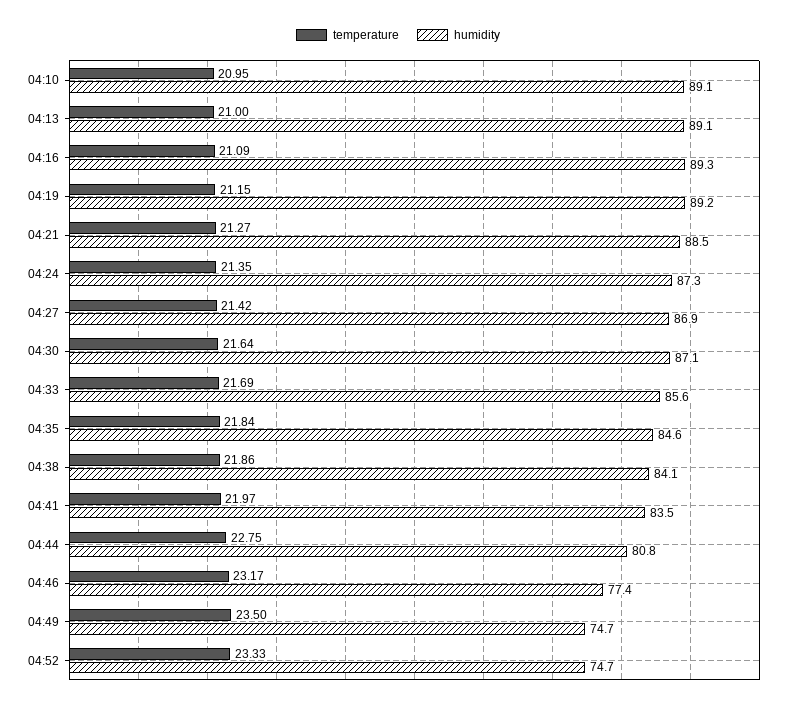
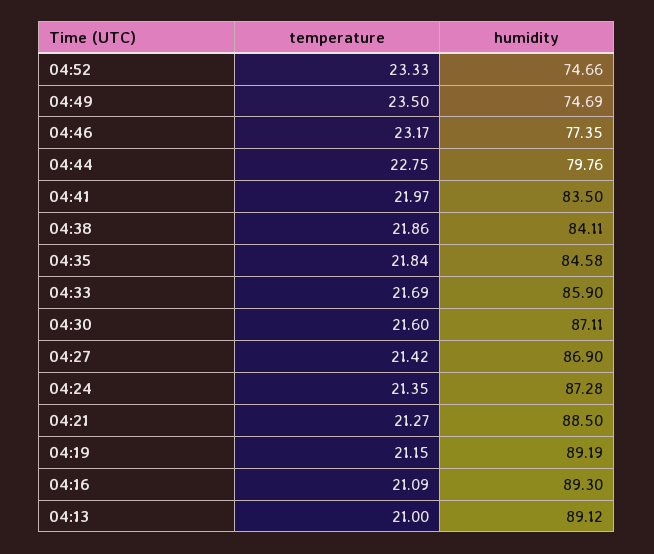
  {
    "temperature": {
-     "04:10": 20.95,
      "04:13": 21,
      "04:16": 21.09,
      "04:19": 21.15,
      "04:21": 21.27,
      "04:24": 21.35,
      "04:27": 21.42,
-     "04:30": 21.64,
+     "04:30": 21.6,
      "04:33": 21.69,
      "04:35": 21.84,
      "04:38": 21.86,
      "04:41": 21.97,
      "04:44": 22.75,
      "04:46": 23.17,
      "04:49": 23.5,
      "04:52": 23.33
    },
    "humidity": {
-     "04:10": 89.1,
      "04:13": 89.12,
      "04:16": 89.3,
      "04:19": 89.19,
      "04:21": 88.5,
      "04:24": 87.28,
      "04:27": 86.9,
      "04:30": 87.11,
-     "04:33": 85.6,
+     "04:33": 85.9,
      "04:35": 84.58,
      "04:38": 84.11,
      "04:41": 83.5,
-     "04:44": 80.8,
+     "04:44": 79.76,
      "04:46": 77.35,
      "04:49": 74.69,
      "04:52": 74.66
    }
  }

